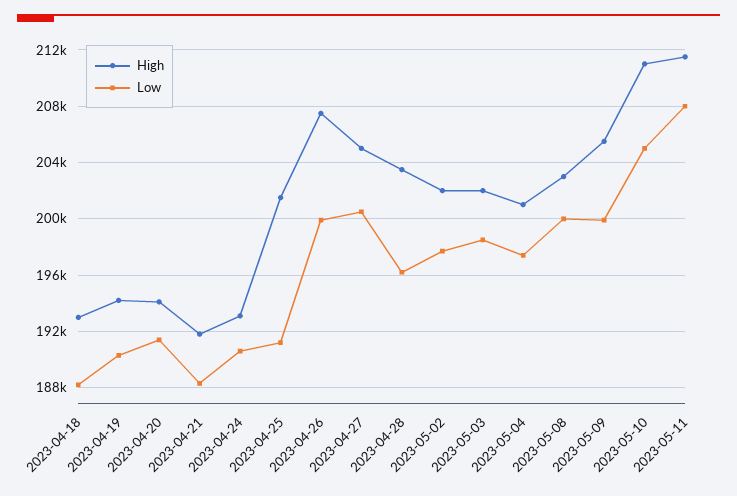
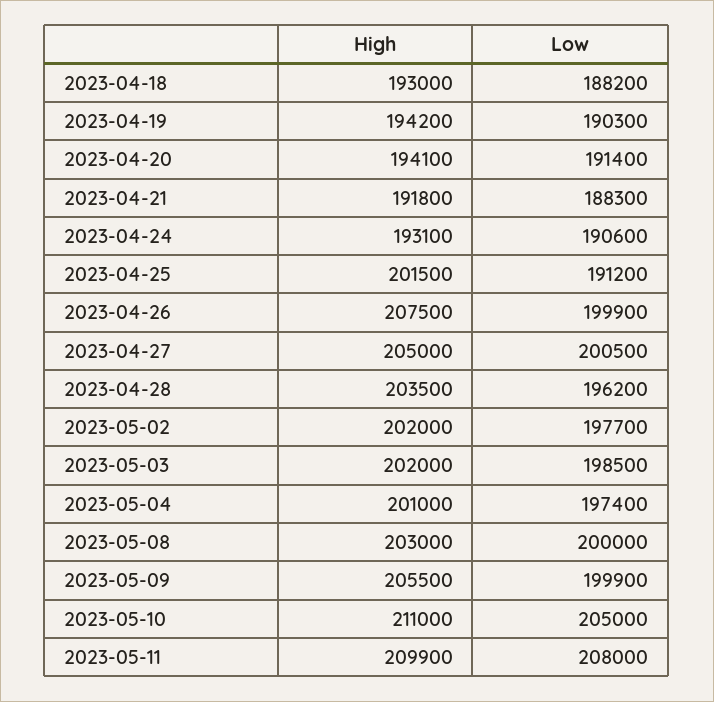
  {
    "High": {
      "2023-04-18": 193000,
      "2023-04-19": 194200,
      "2023-04-20": 194100,
      "2023-04-21": 191800,
      "2023-04-24": 193100,
      "2023-04-25": 201500,
      "2023-04-26": 207500,
      "2023-04-27": 205000,
      "2023-04-28": 203500,
      "2023-05-02": 202000,
      "2023-05-03": 202000,
      "2023-05-04": 201000,
      "2023-05-08": 203000,
      "2023-05-09": 205500,
      "2023-05-10": 211000,
-     "2023-05-11": 211500
+     "2023-05-11": 209900
    },
    "Low": {
      "2023-04-18": 188200,
      "2023-04-19": 190300,
      "2023-04-20": 191400,
      "2023-04-21": 188300,
      "2023-04-24": 190600,
      "2023-04-25": 191200,
      "2023-04-26": 199900,
      "2023-04-27": 200500,
      "2023-04-28": 196200,
      "2023-05-02": 197700,
      "2023-05-03": 198500,
      "2023-05-04": 197400,
      "2023-05-08": 200000,
      "2023-05-09": 199900,
      "2023-05-10": 205000,
      "2023-05-11": 208000
    }
  }

